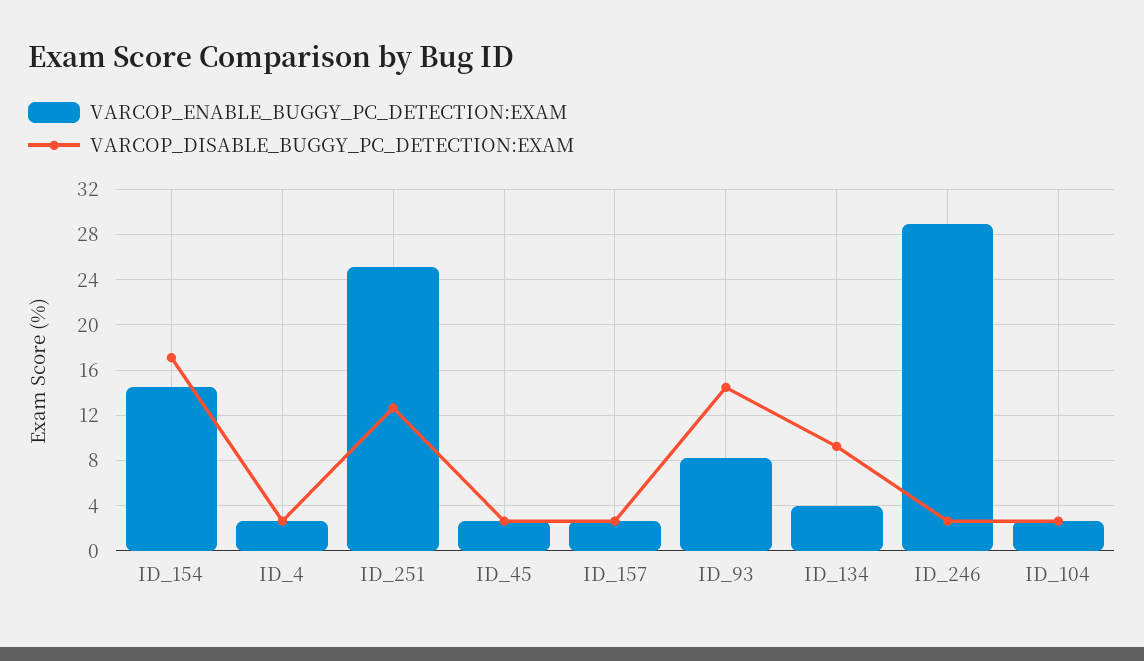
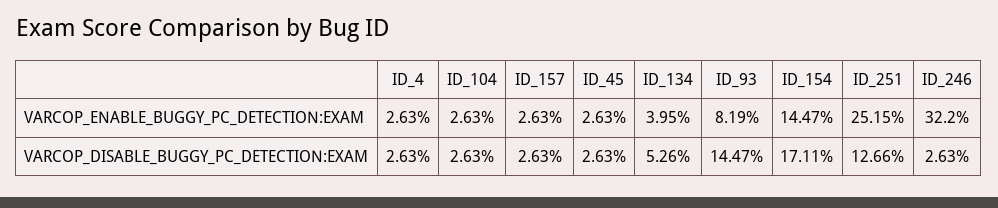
  {
    "VARCOP_ENABLE_BUGGY_PC_DETECTION:EXAM": {
      "ID_154": 14.47,
      "ID_4": 2.63,
      "ID_251": 25.15,
      "ID_45": 2.63,
      "ID_157": 2.63,
      "ID_93": 8.19,
      "ID_134": 3.95,
-     "ID_246": 29,
+     "ID_246": 32.2,
      "ID_104": 2.63
    },
    "VARCOP_DISABLE_BUGGY_PC_DETECTION:EXAM": {
      "ID_154": 17.11,
      "ID_4": 2.63,
      "ID_251": 12.66,
      "ID_45": 2.63,
      "ID_157": 2.63,
      "ID_93": 14.47,
-     "ID_134": 9,
+     "ID_134": 5.26,
      "ID_246": 2.63,
      "ID_104": 2.63
    }
  }

